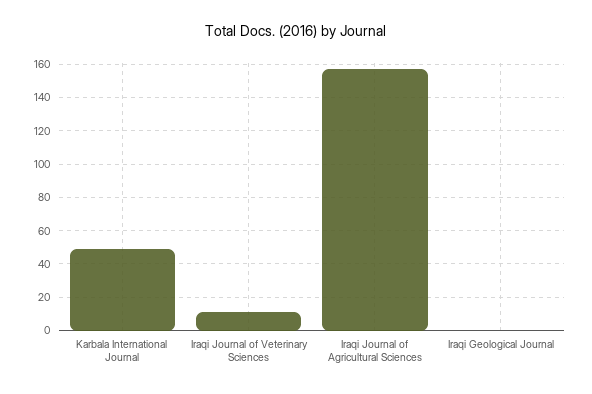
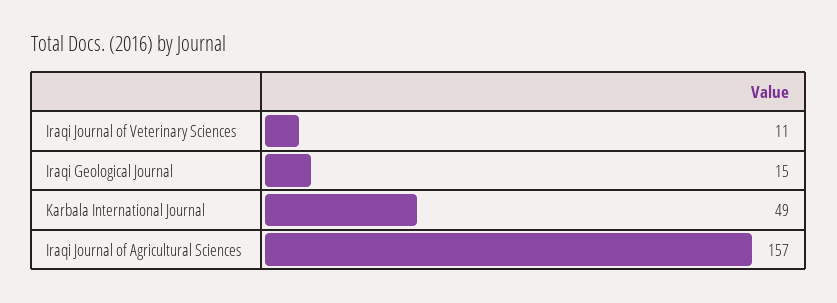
  {
    "Karbala International Journal": 49,
    "Iraqi Journal of Veterinary Sciences": 11,
    "Iraqi Journal of Agricultural Sciences": 157,
-   "Iraqi Geological Journal": 0
+   "Iraqi Geological Journal": 15
  }

